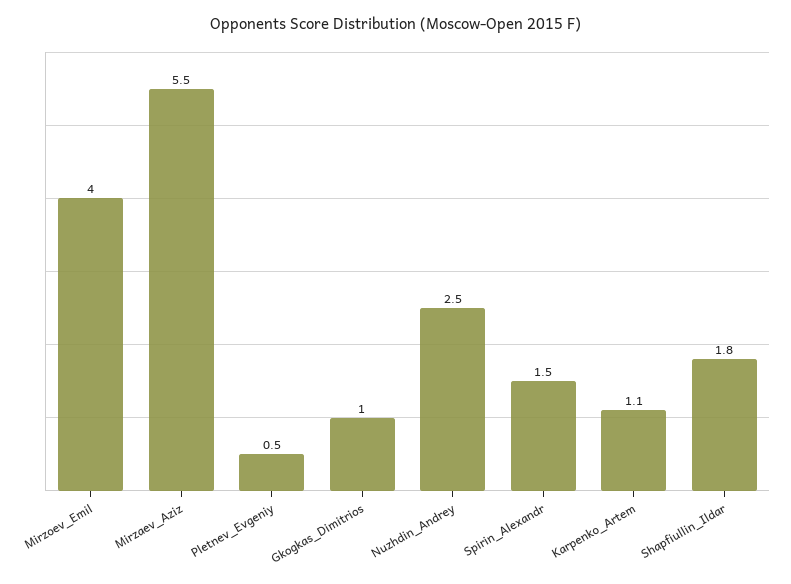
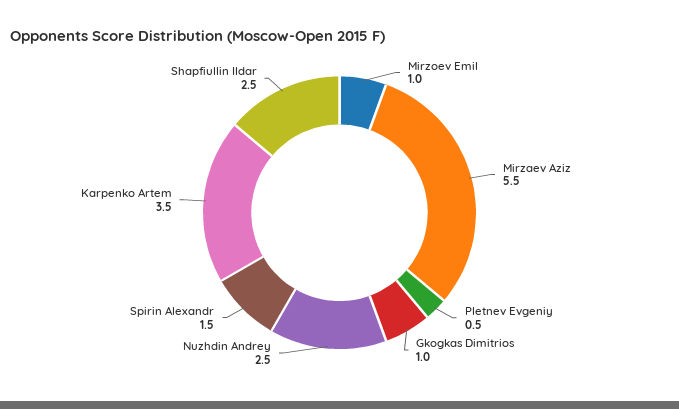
  {
-   "Mirzoev_Emil": 4,
+   "Mirzoev_Emil": 1,
    "Mirzaev_Aziz": 5.5,
    "Pletnev_Evgeniy": 0.5,
    "Gkogkas_Dimitrios": 1,
    "Nuzhdin_Andrey": 2.5,
    "Spirin_Alexandr": 1.5,
-   "Karpenko_Artem": 1.1,
+   "Karpenko_Artem": 3.5,
-   "Shapfiullin_Ildar": 1.8
+   "Shapfiullin_Ildar": 2.5
  }

